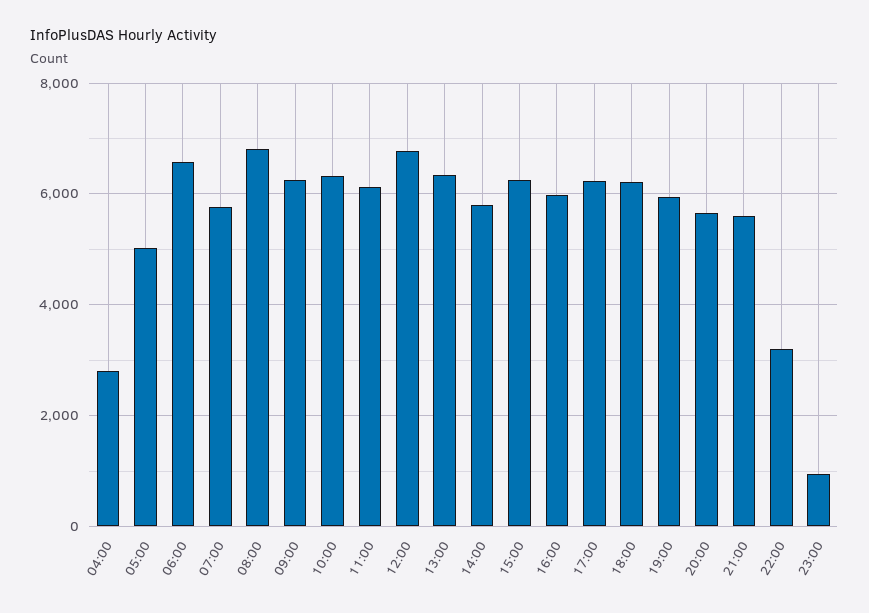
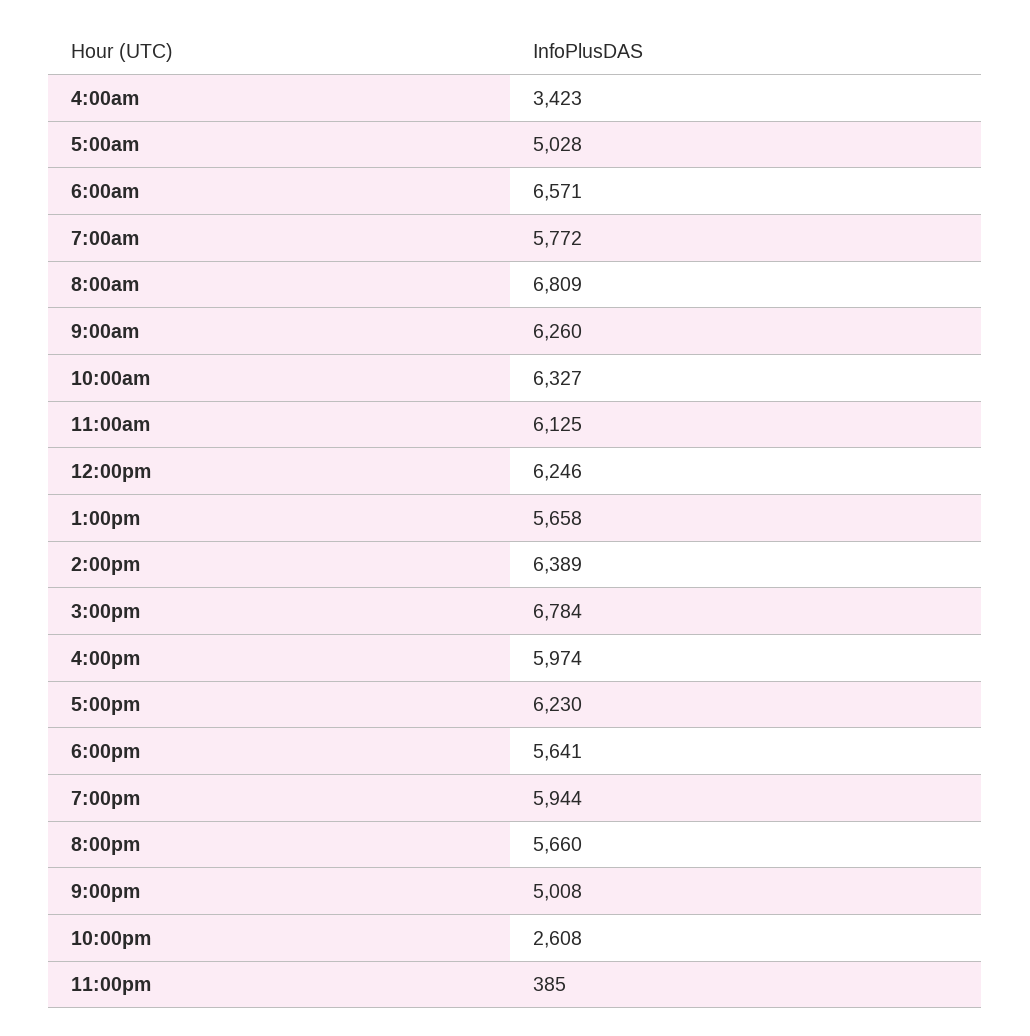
  {
-   "04:00": 2800,
+   "04:00": 3423,
    "05:00": 5028,
    "06:00": 6571,
    "07:00": 5772,
    "08:00": 6809,
    "09:00": 6260,
    "10:00": 6327,
    "11:00": 6125,
-   "12:00": 6800,
+   "12:00": 6246,
-   "13:00": 6400,
+   "13:00": 5658,
-   "14:00": 5800,
+   "14:00": 6389,
-   "15:00": 6200,
+   "15:00": 6784,
    "16:00": 5974,
    "17:00": 6230,
-   "18:00": 6200,
+   "18:00": 5641,
    "19:00": 5944,
    "20:00": 5660,
-   "21:00": 5600,
+   "21:00": 5008,
-   "22:00": 3200,
+   "22:00": 2608,
-   "23:00": 1000
+   "23:00": 385
  }

